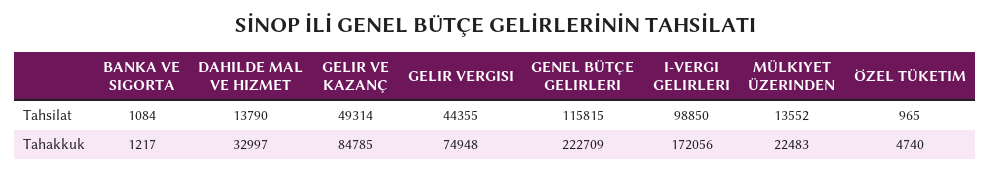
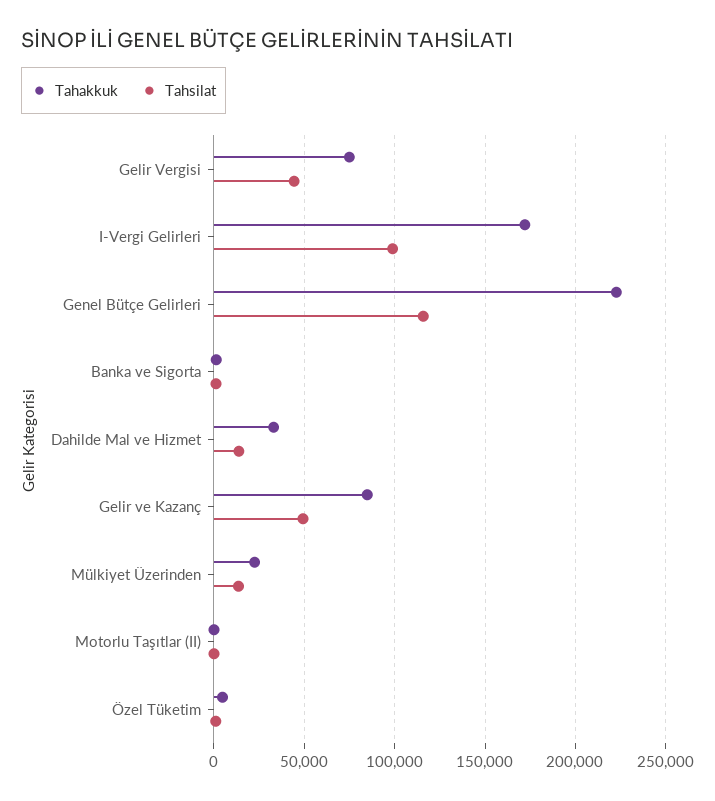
  {
    "Tahsilat": {
      "BANKA VE SIGORTA": 1084,
      "DAHILDE MAL VE HIZMET": 13790,
      "GELIR VE KAZANÇ": 49314,
      "GELIR VERGISI": 44355,
      "GENEL BÜTÇE GELIRLERI": 115815,
      "I-VERGI GELIRLERI": 98850,
      "MÜLKIYET ÜZERINDEN": 13552,
-     "ÖZEL TÜKETIM": 965
+     "ÖZEL TÜKETIM": 965,
+     "Motorlu Taşıtlar (II)": 0
    },
    "Tahakkuk": {
      "BANKA VE SIGORTA": 1217,
      "DAHILDE MAL VE HIZMET": 32997,
      "GELIR VE KAZANÇ": 84785,
      "GELIR VERGISI": 74948,
      "GENEL BÜTÇE GELIRLERI": 222709,
      "I-VERGI GELIRLERI": 172056,
      "MÜLKIYET ÜZERINDEN": 22483,
-     "ÖZEL TÜKETIM": 4740
+     "ÖZEL TÜKETIM": 4740,
+     "Motorlu Taşıtlar (II)": 0
    }
  }

